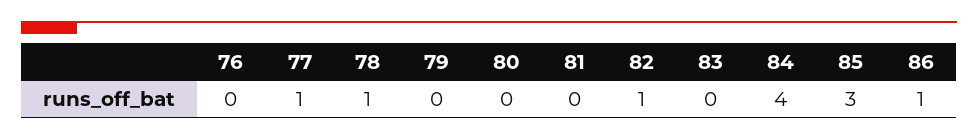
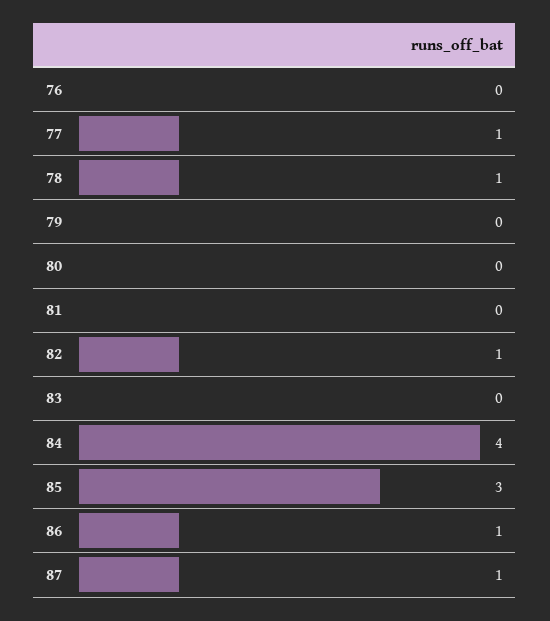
  {
    "76": 0,
    "77": 1,
    "78": 1,
    "79": 0,
    "80": 0,
    "81": 0,
    "82": 1,
    "83": 0,
    "84": 4,
    "85": 3,
-   "86": 1
+   "86": 1,
+   "87": 1
  }

